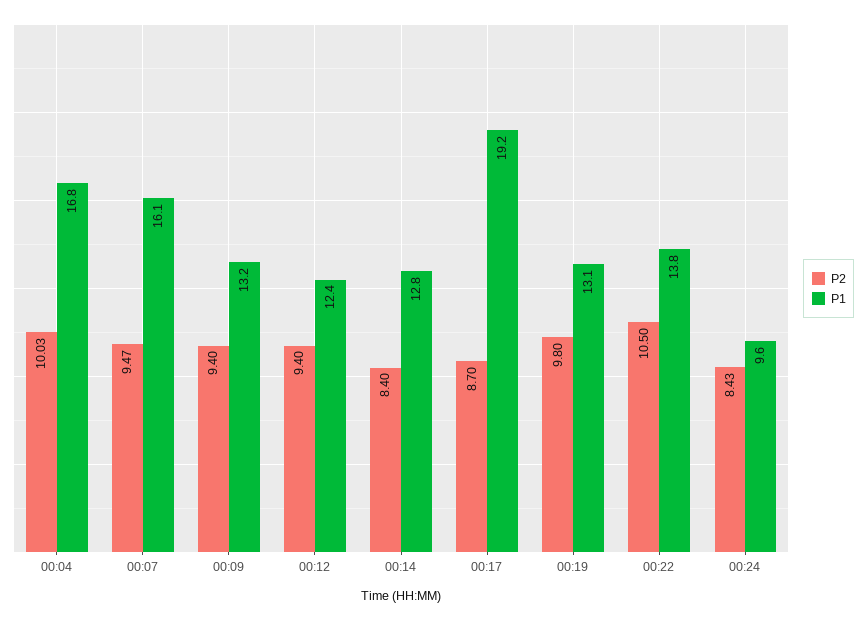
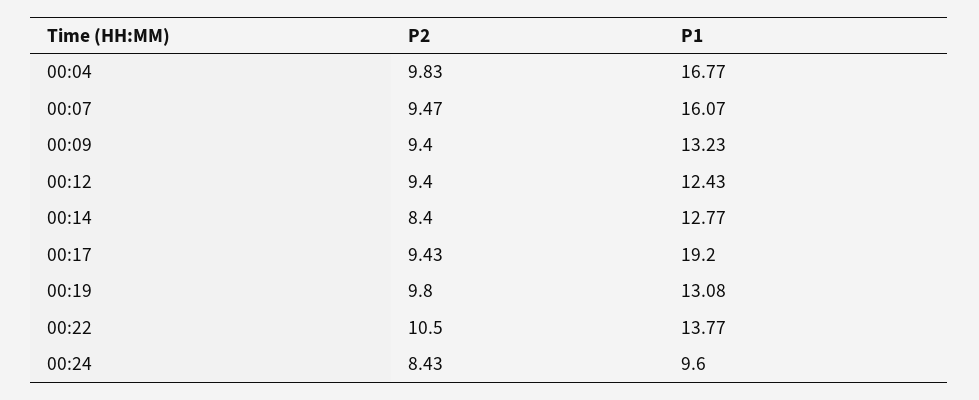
  {
    "P2": {
-     "00:04": 10.03,
+     "00:04": 9.83,
      "00:07": 9.47,
      "00:09": 9.4,
      "00:12": 9.4,
      "00:14": 8.4,
-     "00:17": 8.7,
+     "00:17": 9.43,
      "00:19": 9.8,
      "00:22": 10.5,
      "00:24": 8.43
    },
    "P1": {
      "00:04": 16.77,
      "00:07": 16.07,
      "00:09": 13.23,
      "00:12": 12.43,
      "00:14": 12.77,
      "00:17": 19.2,
      "00:19": 13.08,
      "00:22": 13.77,
      "00:24": 9.6
    }
  }

